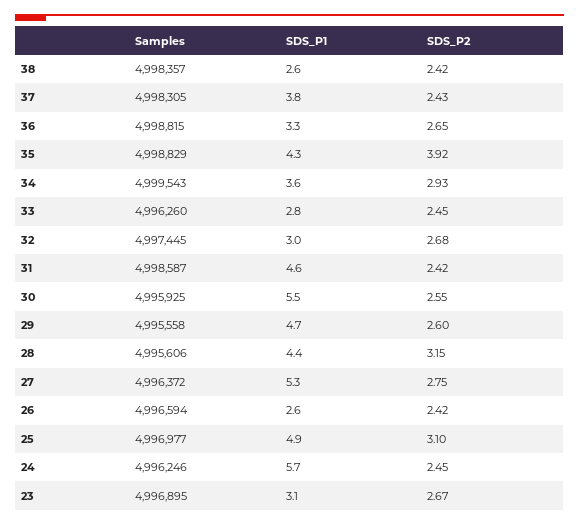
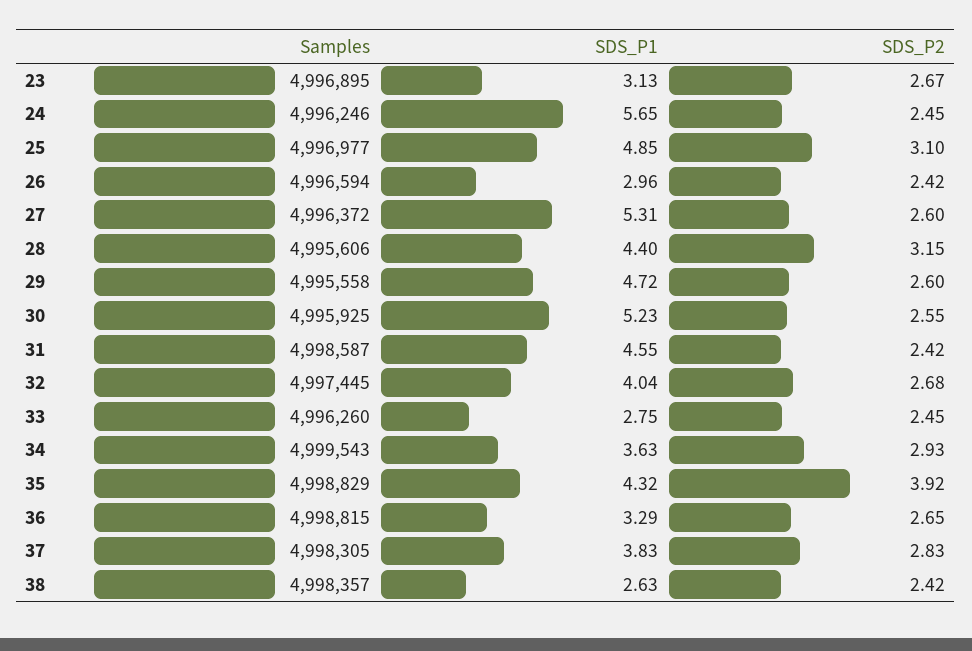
  {
    "Samples": {
      "38": 4998357,
      "37": 4998305,
      "36": 4998815,
      "35": 4998829,
      "34": 4999543,
      "33": 4996260,
      "32": 4997445,
      "31": 4998587,
      "30": 4995925,
      "29": 4995558,
      "28": 4995606,
      "27": 4996372,
      "26": 4996594,
      "25": 4996977,
      "24": 4996246,
      "23": 4996895
    },
    "SDS_P1": {
      "38": 2.63,
      "37": 3.83,
      "36": 3.29,
      "35": 4.32,
      "34": 3.63,
      "33": 2.75,
-     "32": 3,
+     "32": 4.04,
      "31": 4.55,
-     "30": 5.5,
+     "30": 5.23,
      "29": 4.72,
      "28": 4.4,
      "27": 5.31,
-     "26": 2.6,
+     "26": 2.96,
      "25": 4.85,
      "24": 5.65,
      "23": 3.13
    },
    "SDS_P2": {
      "38": 2.42,
-     "37": 2.43,
+     "37": 2.83,
      "36": 2.65,
      "35": 3.92,
      "34": 2.93,
      "33": 2.45,
      "32": 2.68,
      "31": 2.42,
      "30": 2.55,
      "29": 2.6,
      "28": 3.15,
-     "27": 2.75,
+     "27": 2.6,
      "26": 2.42,
      "25": 3.1,
      "24": 2.45,
      "23": 2.67
    }
  }

